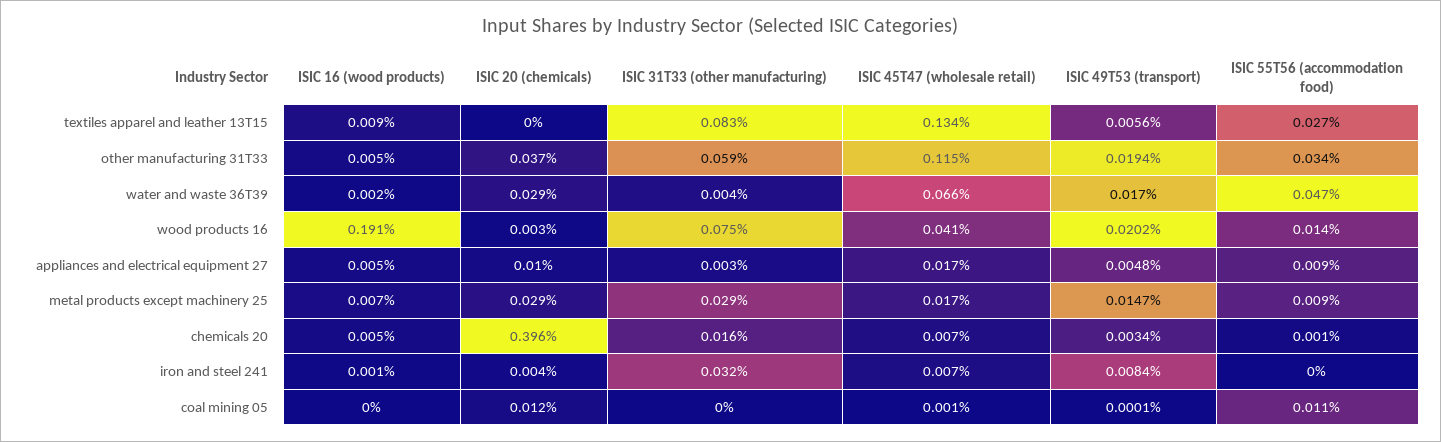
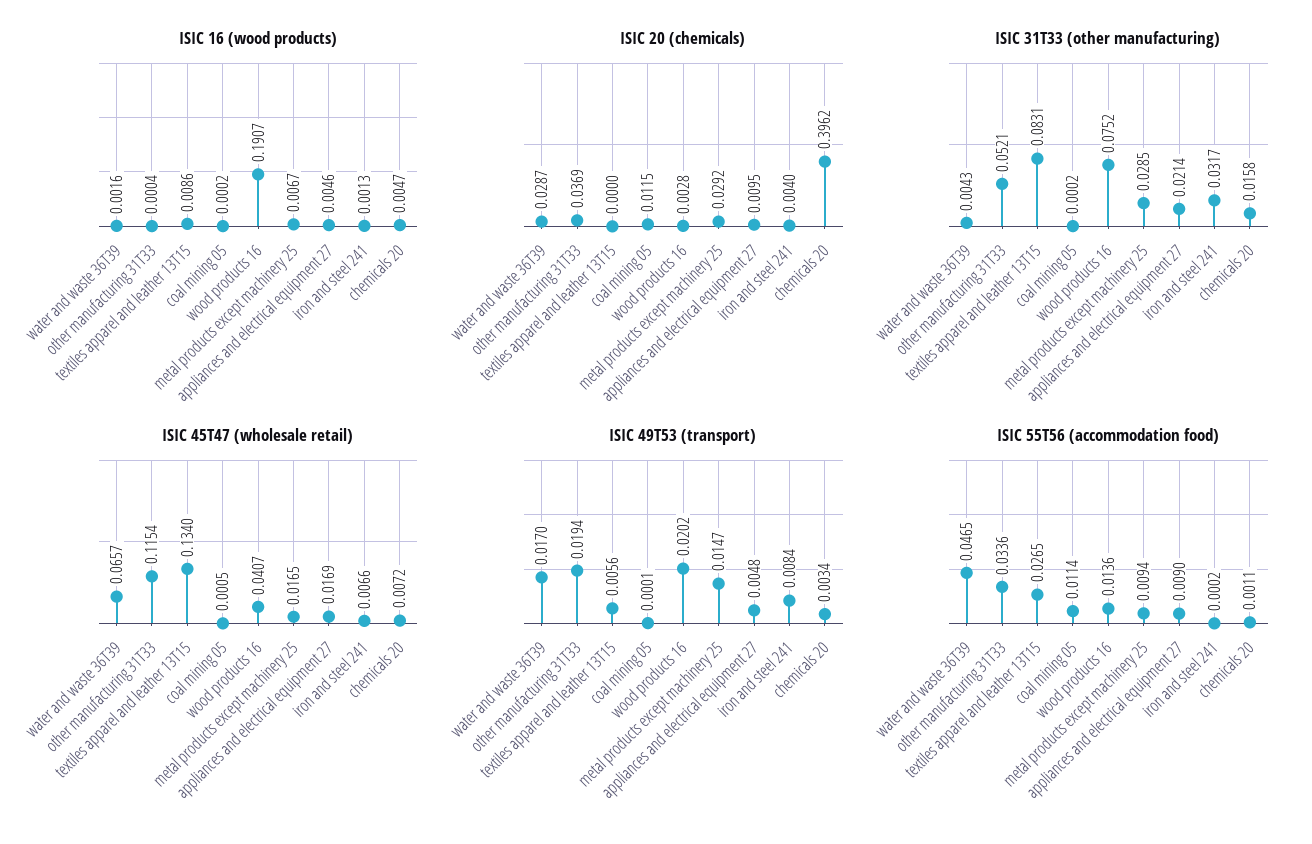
  {
    "ISIC 16 (wood products)": {
      "textiles apparel and leather 13T15": 0.0086,
-     "other manufacturing 31T33": 0.005,
+     "other manufacturing 31T33": 0.0004,
      "water and waste 36T39": 0.0016,
      "wood products 16": 0.1907,
      "appliances and electrical equipment 27": 0.0046,
      "metal products except machinery 25": 0.0067,
      "chemicals 20": 0.0047,
      "iron and steel 241": 0.0013,
      "coal mining 05": 0.0002
    },
    "ISIC 20 (chemicals)": {
      "textiles apparel and leather 13T15": 0,
      "other manufacturing 31T33": 0.0369,
      "water and waste 36T39": 0.0287,
      "wood products 16": 0.0028,
      "appliances and electrical equipment 27": 0.0095,
      "metal products except machinery 25": 0.0292,
      "chemicals 20": 0.3962,
      "iron and steel 241": 0.004,
      "coal mining 05": 0.0115
    },
    "ISIC 31T33 (other manufacturing)": {
      "textiles apparel and leather 13T15": 0.0831,
-     "other manufacturing 31T33": 0.059,
+     "other manufacturing 31T33": 0.0521,
      "water and waste 36T39": 0.0043,
      "wood products 16": 0.0752,
-     "appliances and electrical equipment 27": 0.003,
+     "appliances and electrical equipment 27": 0.0214,
      "metal products except machinery 25": 0.0285,
      "chemicals 20": 0.0158,
      "iron and steel 241": 0.0317,
      "coal mining 05": 0.0002
    },
    "ISIC 45T47 (wholesale retail)": {
      "textiles apparel and leather 13T15": 0.134,
      "other manufacturing 31T33": 0.1154,
      "water and waste 36T39": 0.0657,
      "wood products 16": 0.0407,
      "appliances and electrical equipment 27": 0.0169,
      "metal products except machinery 25": 0.0165,
      "chemicals 20": 0.0072,
      "iron and steel 241": 0.0066,
      "coal mining 05": 0.0005
    },
    "ISIC 49T53 (transport)": {
      "textiles apparel and leather 13T15": 0.0056,
      "other manufacturing 31T33": 0.0194,
      "water and waste 36T39": 0.017,
      "wood products 16": 0.0202,
      "appliances and electrical equipment 27": 0.0048,
      "metal products except machinery 25": 0.0147,
      "chemicals 20": 0.0034,
      "iron and steel 241": 0.0084,
      "coal mining 05": 0.0001
    },
    "ISIC 55T56 (accommodation food)": {
      "textiles apparel and leather 13T15": 0.0265,
      "other manufacturing 31T33": 0.0336,
      "water and waste 36T39": 0.0465,
      "wood products 16": 0.0136,
      "appliances and electrical equipment 27": 0.009,
      "metal products except machinery 25": 0.0094,
      "chemicals 20": 0.0011,
      "iron and steel 241": 0.0002,
      "coal mining 05": 0.0114
    }
  }

